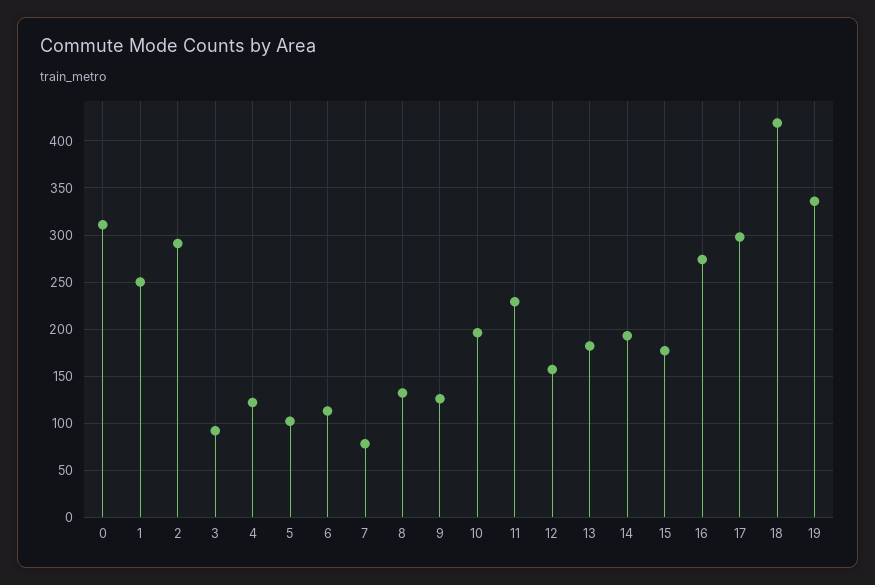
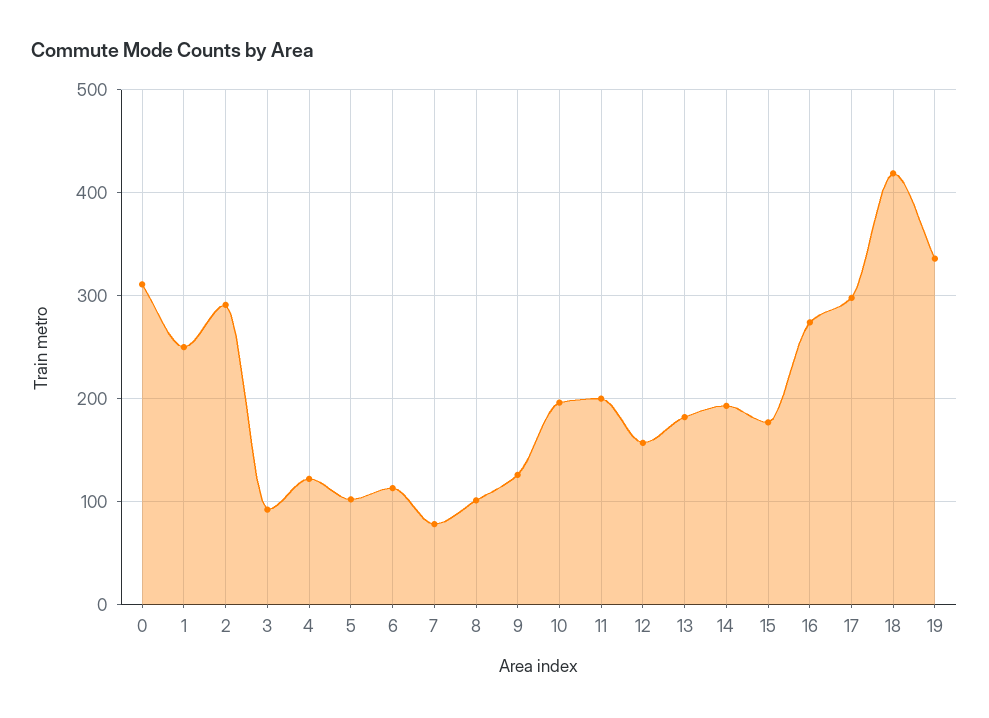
  {
    "0": 310,
    "1": 250,
    "2": 290,
    "3": 90,
    "4": 120,
    "5": 100,
    "6": 110,
    "7": 80,
-   "8": 130,
+   "8": 100,
    "9": 130,
    "10": 200,
-   "11": 230,
+   "11": 200,
    "12": 160,
    "13": 180,
    "14": 190,
    "15": 180,
    "16": 270,
    "17": 300,
    "18": 420,
    "19": 340
  }

